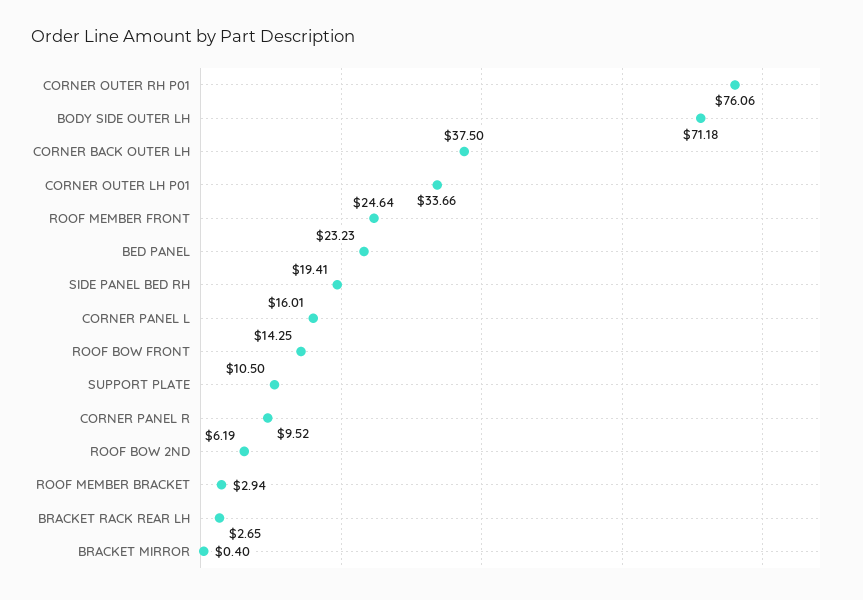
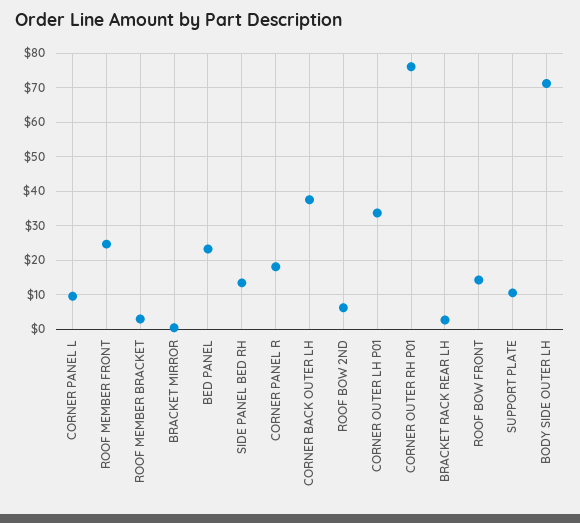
  {
    "CORNER OUTER RH P01": 76.06,
    "BODY SIDE OUTER LH": 71.18,
    "CORNER BACK OUTER LH": 37.5,
    "CORNER OUTER LH P01": 33.66,
    "ROOF MEMBER FRONT": 24.64,
    "BED PANEL": 23.23,
-   "SIDE PANEL BED RH": 19.41,
+   "SIDE PANEL BED RH": 14,
-   "CORNER PANEL L": 16.01,
+   "CORNER PANEL L": 10,
    "ROOF BOW FRONT": 14.25,
    "SUPPORT PLATE": 10.5,
-   "CORNER PANEL R": 9.52,
+   "CORNER PANEL R": 18,
    "ROOF BOW 2ND": 6.19,
    "ROOF MEMBER BRACKET": 2.94,
    "BRACKET RACK REAR LH": 2.65,
    "BRACKET MIRROR": 0.4
  }

